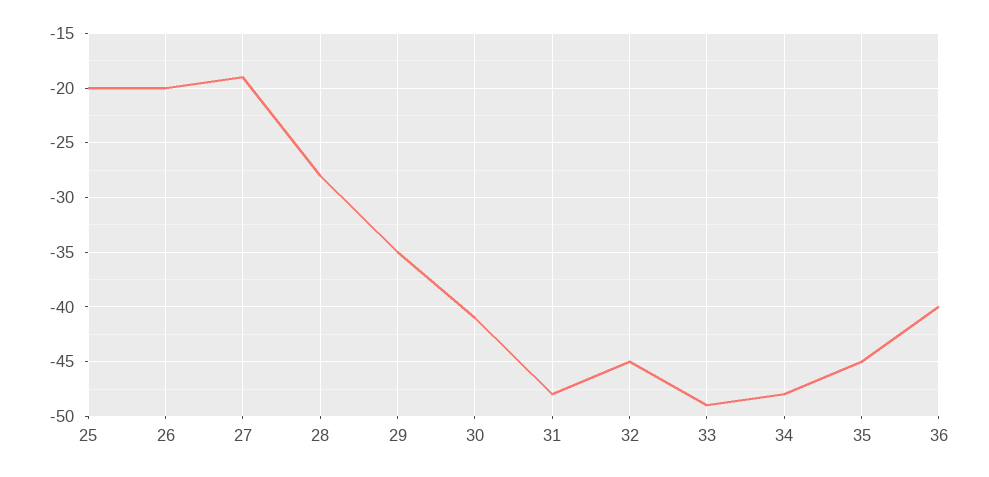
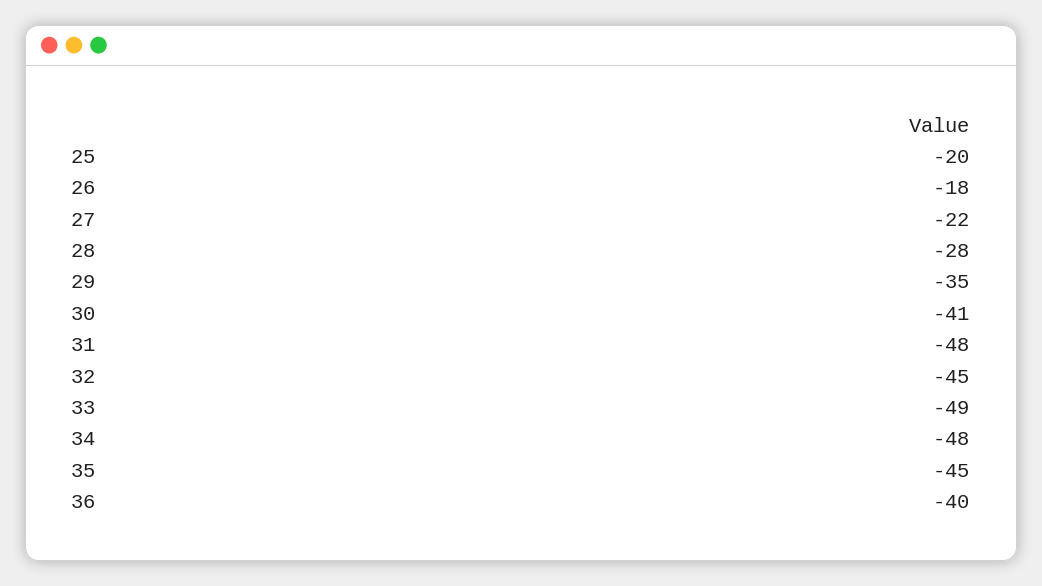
  {
    "25": -20,
-   "26": -20,
+   "26": -18,
-   "27": -19,
+   "27": -22,
    "28": -28,
    "29": -35,
    "30": -41,
    "31": -48,
    "32": -45,
    "33": -49,
    "34": -48,
    "35": -45,
    "36": -40
  }

